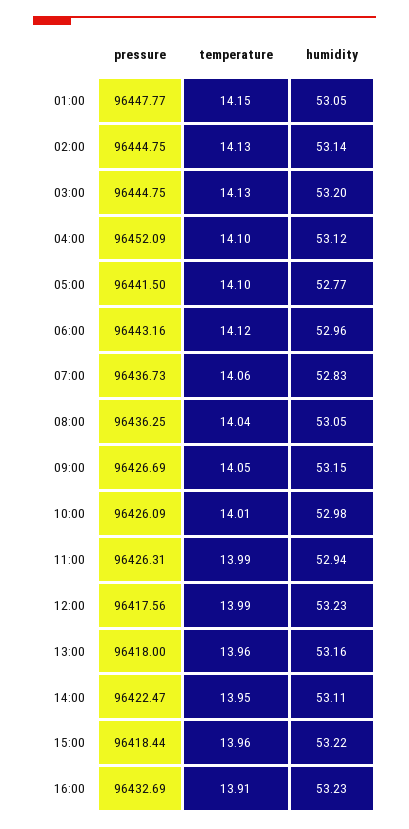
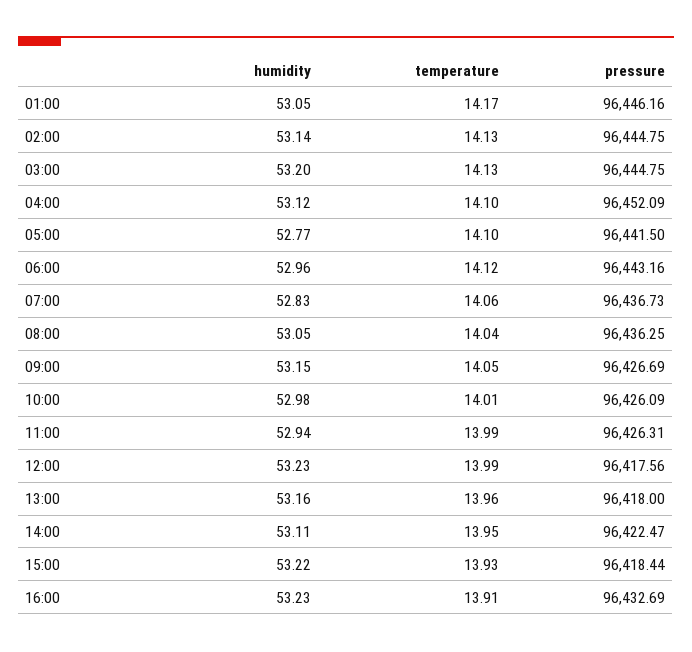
  {
    "pressure": {
-     "01:00": 96447.77,
+     "01:00": 96446.16,
      "02:00": 96444.75,
      "03:00": 96444.75,
      "04:00": 96452.09,
      "05:00": 96441.5,
      "06:00": 96443.16,
      "07:00": 96436.73,
      "08:00": 96436.25,
      "09:00": 96426.69,
      "10:00": 96426.09,
      "11:00": 96426.31,
      "12:00": 96417.56,
      "13:00": 96418,
      "14:00": 96422.47,
      "15:00": 96418.44,
      "16:00": 96432.69
    },
    "temperature": {
-     "01:00": 14.15,
+     "01:00": 14.17,
      "02:00": 14.13,
      "03:00": 14.13,
      "04:00": 14.1,
      "05:00": 14.1,
      "06:00": 14.12,
      "07:00": 14.06,
      "08:00": 14.04,
      "09:00": 14.05,
      "10:00": 14.01,
      "11:00": 13.99,
      "12:00": 13.99,
      "13:00": 13.96,
      "14:00": 13.95,
-     "15:00": 13.96,
+     "15:00": 13.93,
      "16:00": 13.91
    },
    "humidity": {
      "01:00": 53.05,
      "02:00": 53.14,
      "03:00": 53.2,
      "04:00": 53.12,
      "05:00": 52.77,
      "06:00": 52.96,
      "07:00": 52.83,
      "08:00": 53.05,
      "09:00": 53.15,
      "10:00": 52.98,
      "11:00": 52.94,
      "12:00": 53.23,
      "13:00": 53.16,
      "14:00": 53.11,
      "15:00": 53.22,
      "16:00": 53.23
    }
  }

